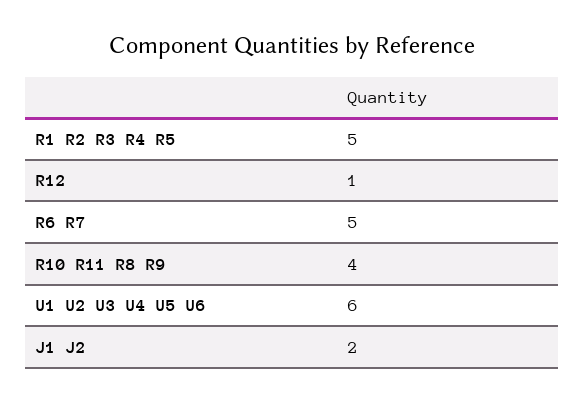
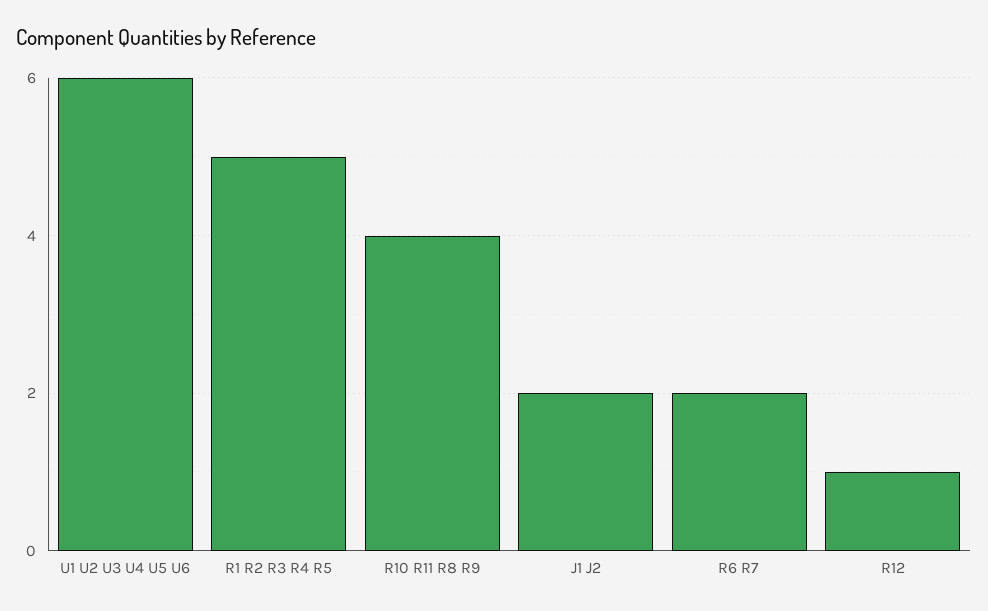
  {
    "R1 R2 R3 R4 R5": 5,
    "R12": 1,
-   "R6 R7": 5,
+   "R6 R7": 2,
    "R10 R11 R8 R9": 4,
    "U1 U2 U3 U4 U5 U6": 6,
    "J1 J2": 2
  }

